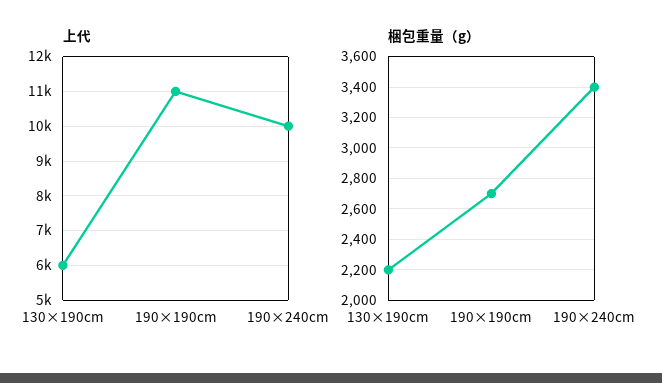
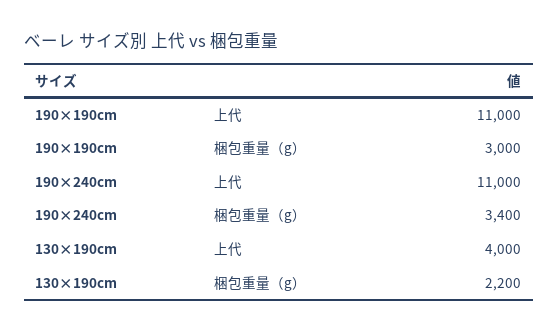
  {
    "上代": {
-     "130×190cm": 6000,
+     "130×190cm": 4000,
      "190×190cm": 11000,
-     "190×240cm": 10000
+     "190×240cm": 11000
    },
    "梱包重量（g）": {
      "130×190cm": 2200,
-     "190×190cm": 2700,
+     "190×190cm": 3000,
      "190×240cm": 3400
    }
  }

